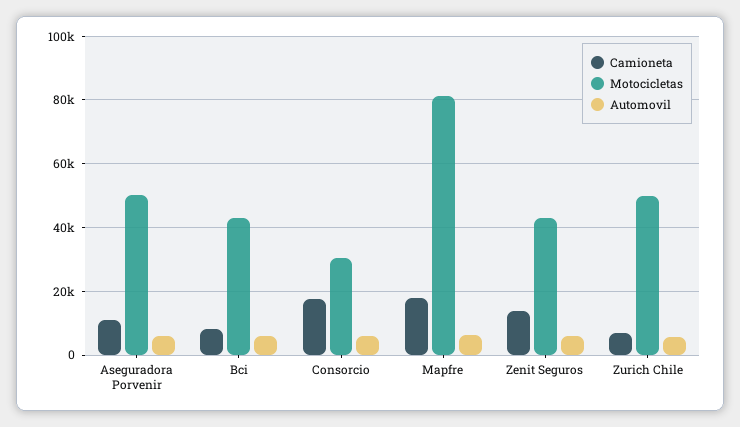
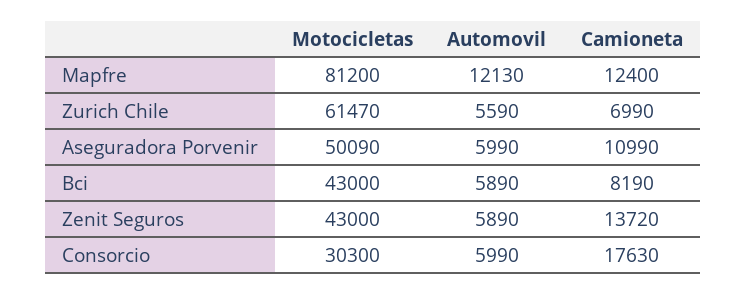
  {
    "Camioneta": {
      "Aseguradora Porvenir": 10990,
      "Bci": 8190,
      "Consorcio": 17630,
-     "Mapfre": 18000,
+     "Mapfre": 12400,
      "Zenit Seguros": 13720,
      "Zurich Chile": 6990
    },
    "Motocicletas": {
      "Aseguradora Porvenir": 50090,
      "Bci": 43000,
      "Consorcio": 30300,
      "Mapfre": 81200,
      "Zenit Seguros": 43000,
-     "Zurich Chile": 50000
+     "Zurich Chile": 61470
    },
    "Automovil": {
      "Aseguradora Porvenir": 5990,
      "Bci": 5890,
      "Consorcio": 5990,
-     "Mapfre": 6000,
+     "Mapfre": 12130,
      "Zenit Seguros": 5890,
      "Zurich Chile": 5590
    }
  }

